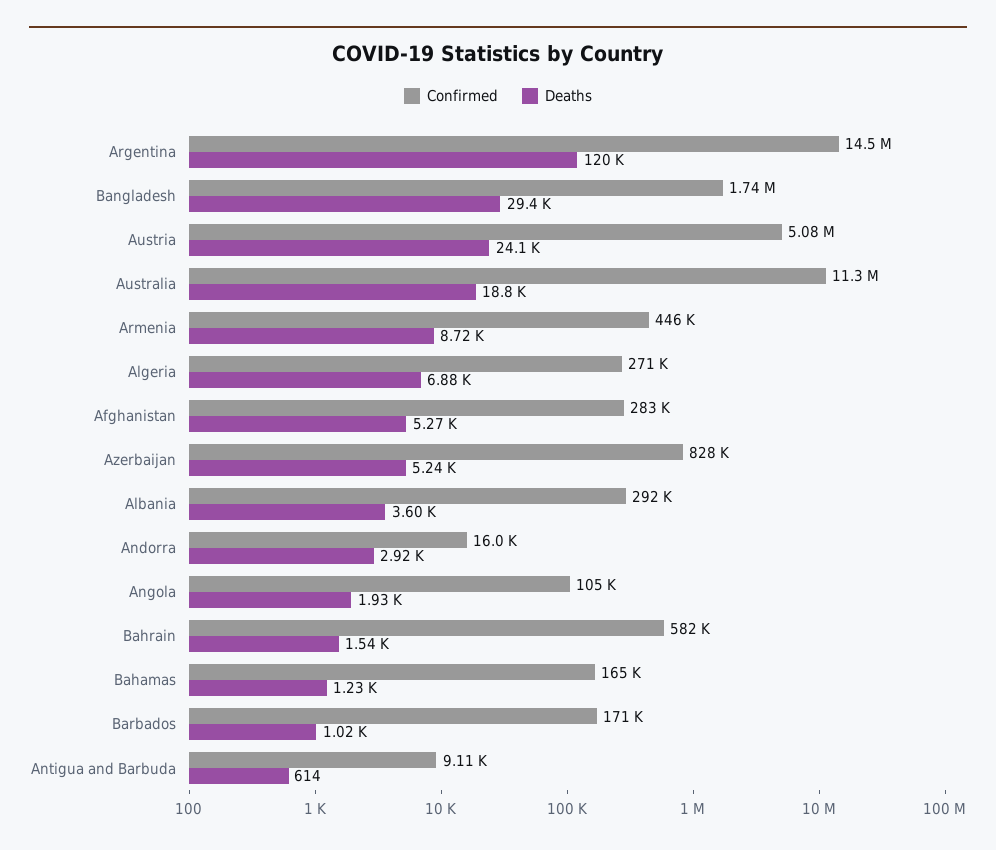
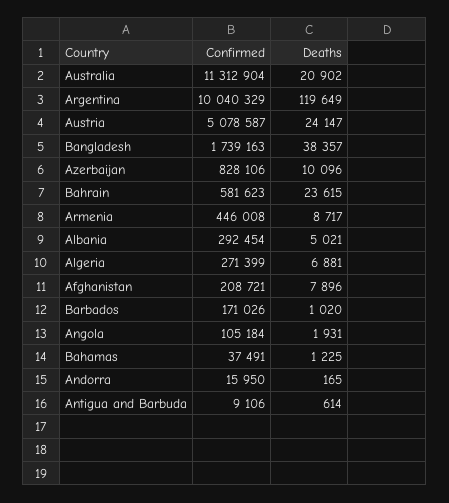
  {
    "Confirmed": {
-     "Argentina": 14500000,
+     "Argentina": 10040329,
      "Bangladesh": 1739163,
      "Austria": 5078587,
      "Australia": 11312904,
      "Armenia": 446008,
      "Algeria": 271399,
-     "Afghanistan": 283000,
+     "Afghanistan": 208721,
      "Azerbaijan": 828106,
      "Albania": 292454,
      "Andorra": 15950,
      "Angola": 105184,
      "Bahrain": 581623,
-     "Bahamas": 165000,
+     "Bahamas": 37491,
      "Barbados": 171026,
      "Antigua and Barbuda": 9106
    },
    "Deaths": {
      "Argentina": 119649,
-     "Bangladesh": 29400,
+     "Bangladesh": 38357,
      "Austria": 24147,
-     "Australia": 18800,
+     "Australia": 20902,
      "Armenia": 8717,
      "Algeria": 6881,
-     "Afghanistan": 5270,
+     "Afghanistan": 7896,
-     "Azerbaijan": 5240,
+     "Azerbaijan": 10096,
-     "Albania": 3600,
+     "Albania": 5021,
-     "Andorra": 2920,
+     "Andorra": 165,
      "Angola": 1931,
-     "Bahrain": 1540,
+     "Bahrain": 23615,
      "Bahamas": 1225,
      "Barbados": 1020,
      "Antigua and Barbuda": 614
    }
  }

